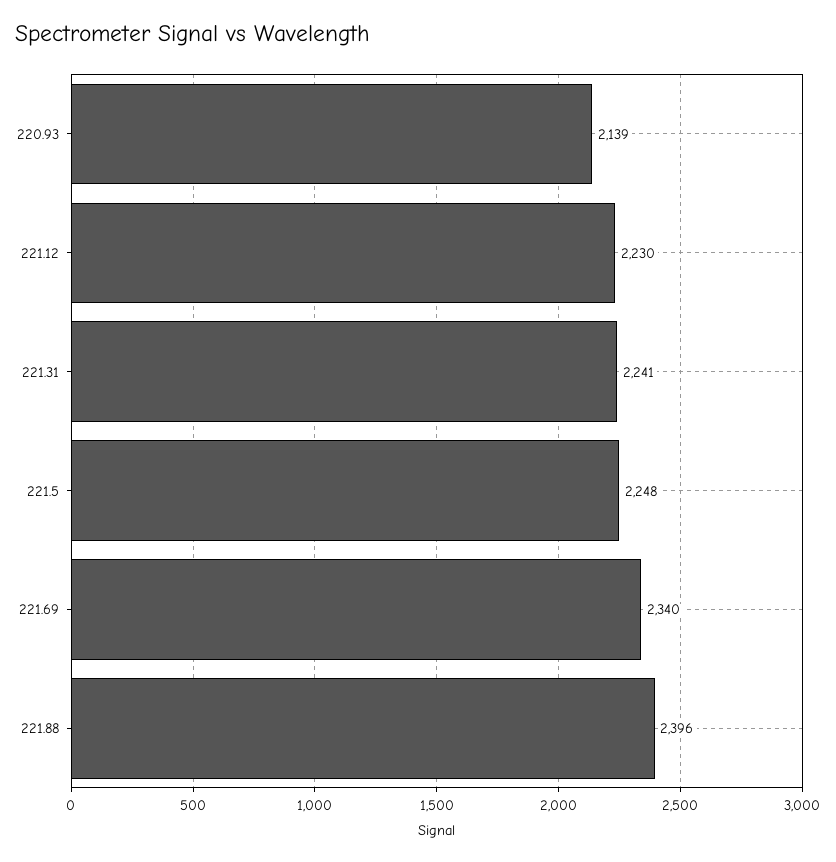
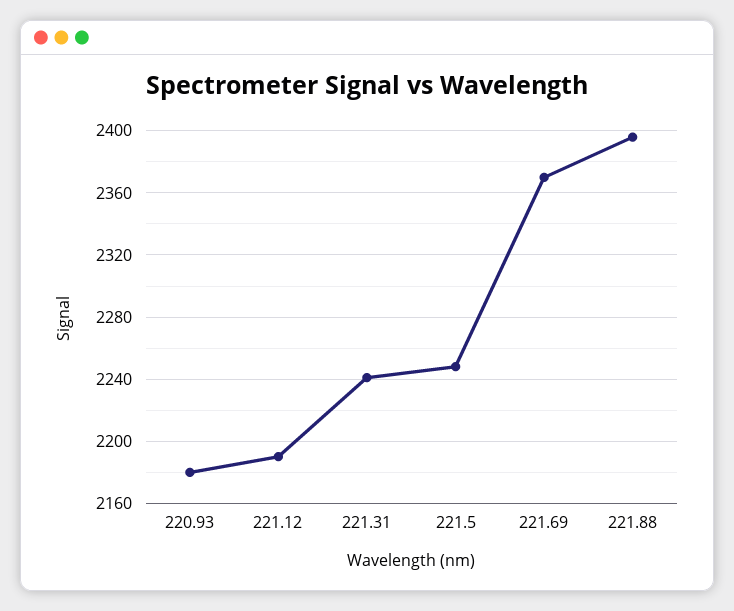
  {
-   "220.93": 2139,
+   "220.93": 2180,
-   "221.12": 2230,
+   "221.12": 2190,
    "221.31": 2241,
    "221.5": 2248,
-   "221.69": 2340,
+   "221.69": 2370,
    "221.88": 2396
  }

